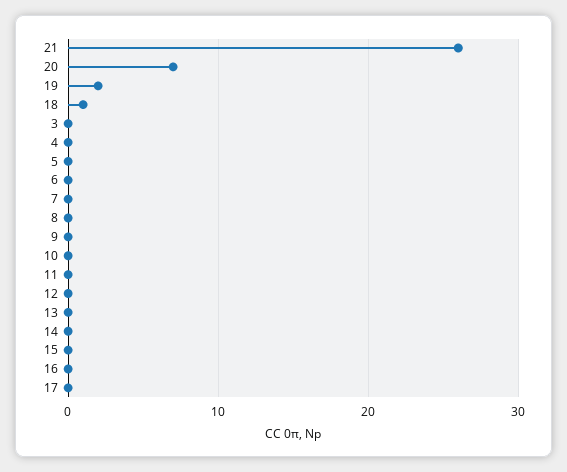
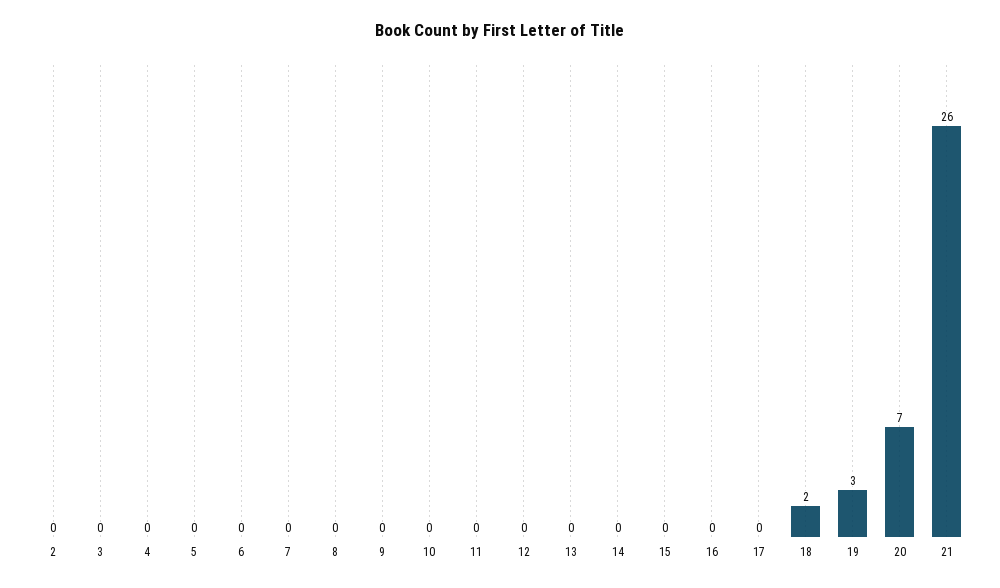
  {
    "21": 26,
    "20": 7,
-   "19": 2,
+   "19": 3,
-   "18": 1,
+   "18": 2,
    "3": 0,
    "4": 0,
    "5": 0,
    "6": 0,
    "7": 0,
    "8": 0,
    "9": 0,
    "10": 0,
    "11": 0,
    "12": 0,
    "13": 0,
    "14": 0,
    "15": 0,
    "16": 0,
-   "17": 0
+   "17": 0,
+   "2": 0
  }

